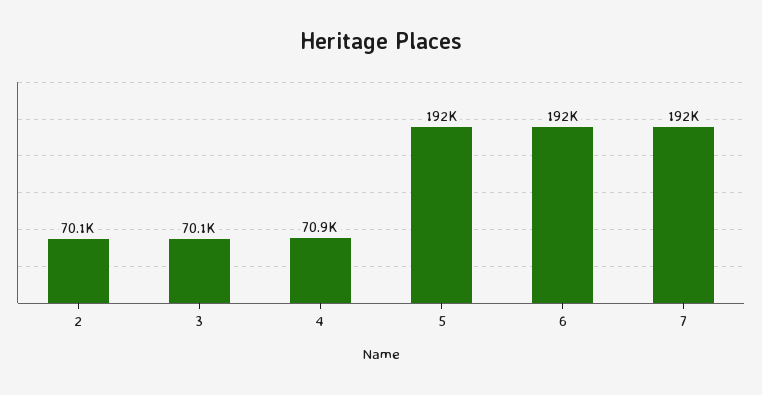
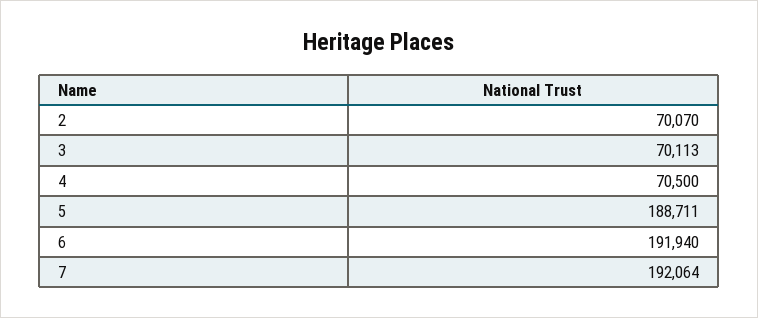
  {
    "2": 70070,
    "3": 70113,
-   "4": 70900,
+   "4": 70500,
-   "5": 192000,
+   "5": 188711,
    "6": 191940,
    "7": 192064
  }

